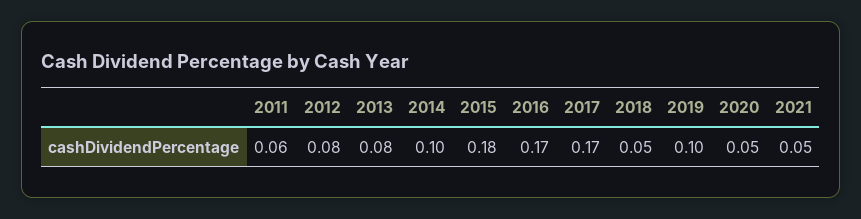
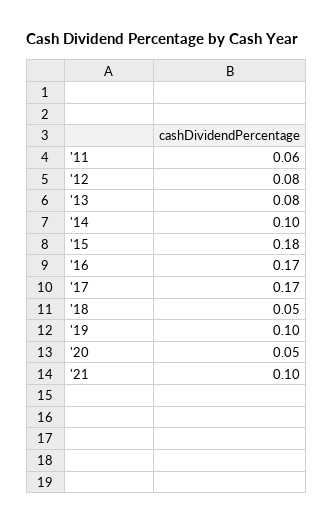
  {
    "2011": 0.06,
    "2012": 0.08,
    "2013": 0.08,
    "2014": 0.1,
    "2015": 0.18,
    "2016": 0.17,
    "2017": 0.17,
    "2018": 0.05,
    "2019": 0.1,
    "2020": 0.05,
-   "2021": 0.05
+   "2021": 0.1
  }

